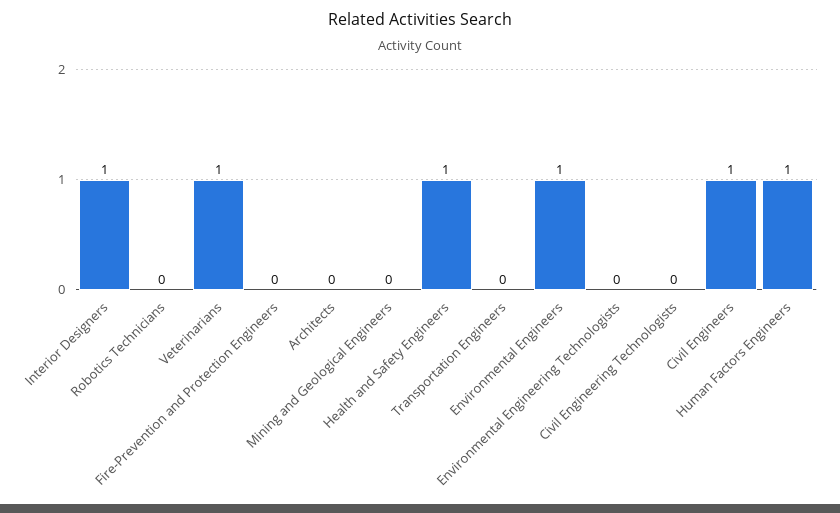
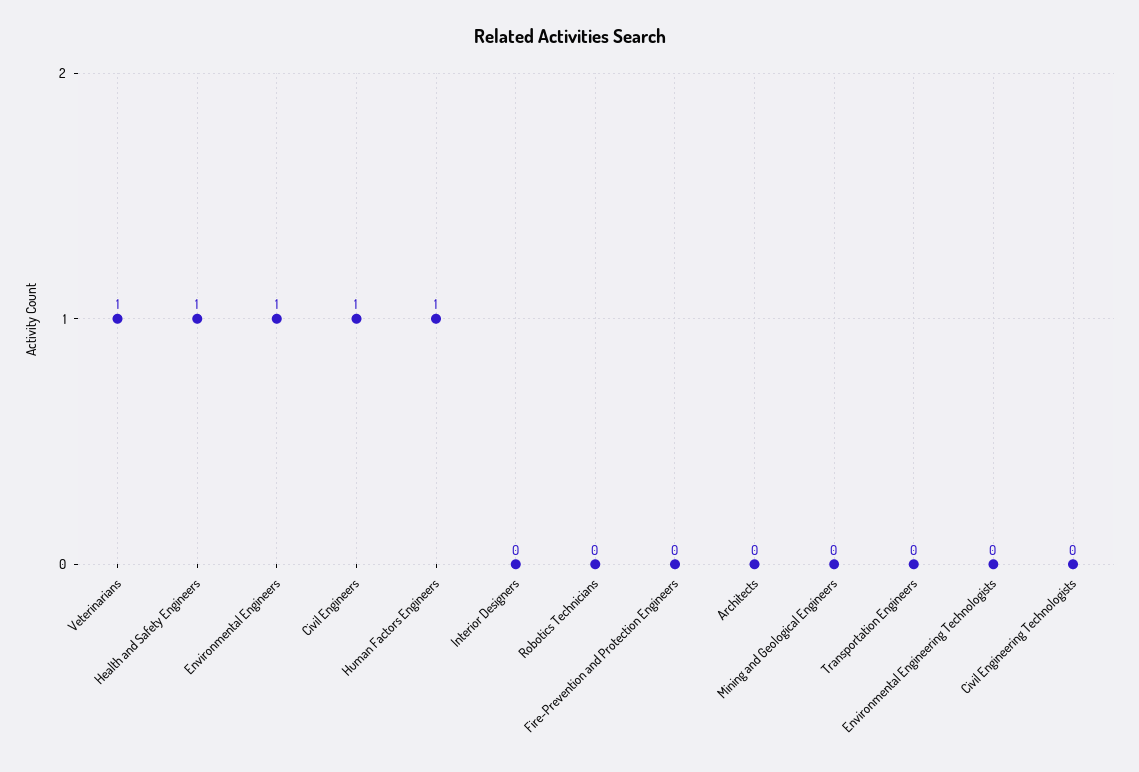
  {
-   "Interior Designers": 1,
+   "Interior Designers": 0,
    "Robotics Technicians": 0,
    "Veterinarians": 1,
    "Fire-Prevention and Protection Engineers": 0,
    "Architects": 0,
    "Mining and Geological Engineers": 0,
    "Health and Safety Engineers": 1,
    "Transportation Engineers": 0,
    "Environmental Engineers": 1,
    "Environmental Engineering Technologists": 0,
    "Civil Engineering Technologists": 0,
    "Civil Engineers": 1,
    "Human Factors Engineers": 1
  }

